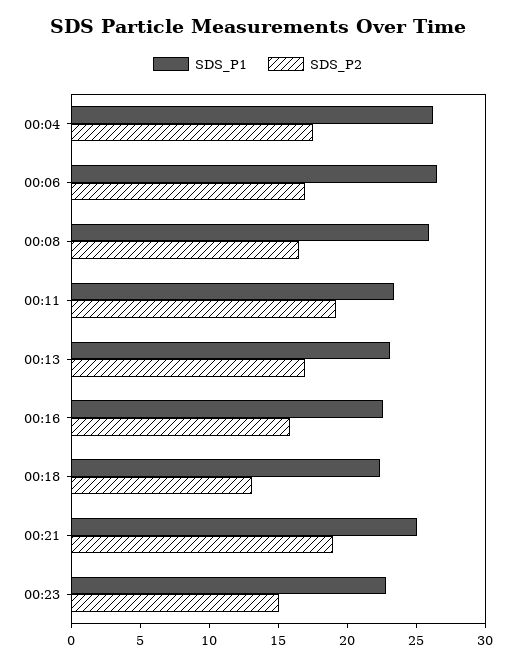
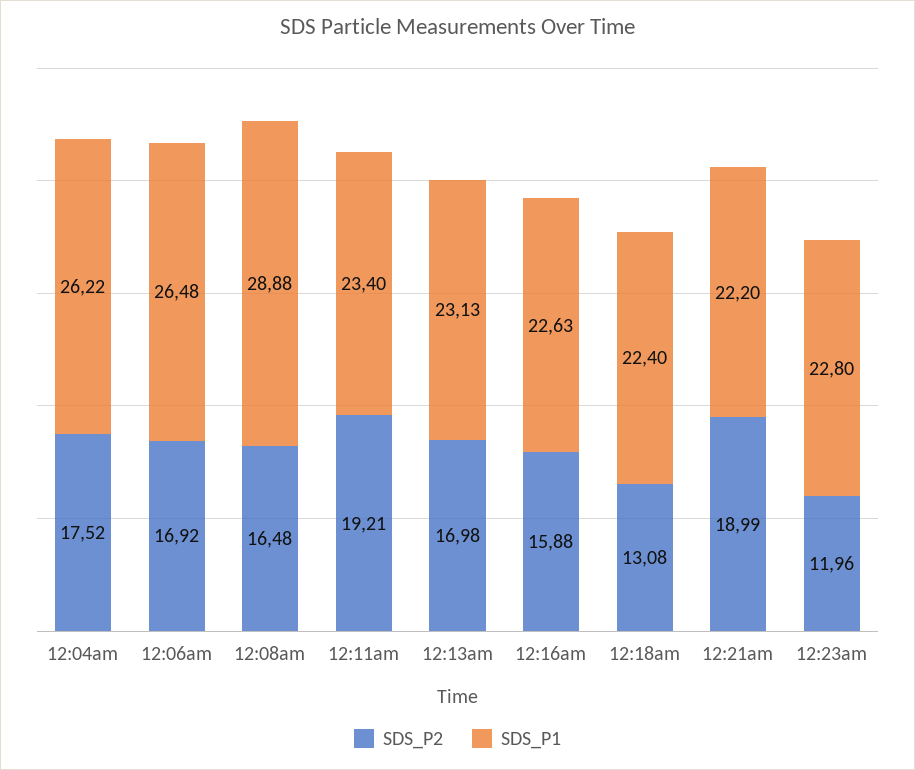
  {
    "SDS_P1": {
      "00:04": 26.22,
      "00:06": 26.48,
-     "00:08": 26,
+     "00:08": 28.88,
      "00:11": 23.4,
      "00:13": 23.13,
      "00:16": 22.63,
      "00:18": 22.4,
-     "00:21": 25,
+     "00:21": 22.2,
      "00:23": 22.8
    },
    "SDS_P2": {
      "00:04": 17.52,
      "00:06": 16.92,
      "00:08": 16.48,
      "00:11": 19.21,
      "00:13": 16.98,
      "00:16": 15.88,
      "00:18": 13.08,
      "00:21": 18.99,
-     "00:23": 15
+     "00:23": 11.96
    }
  }

